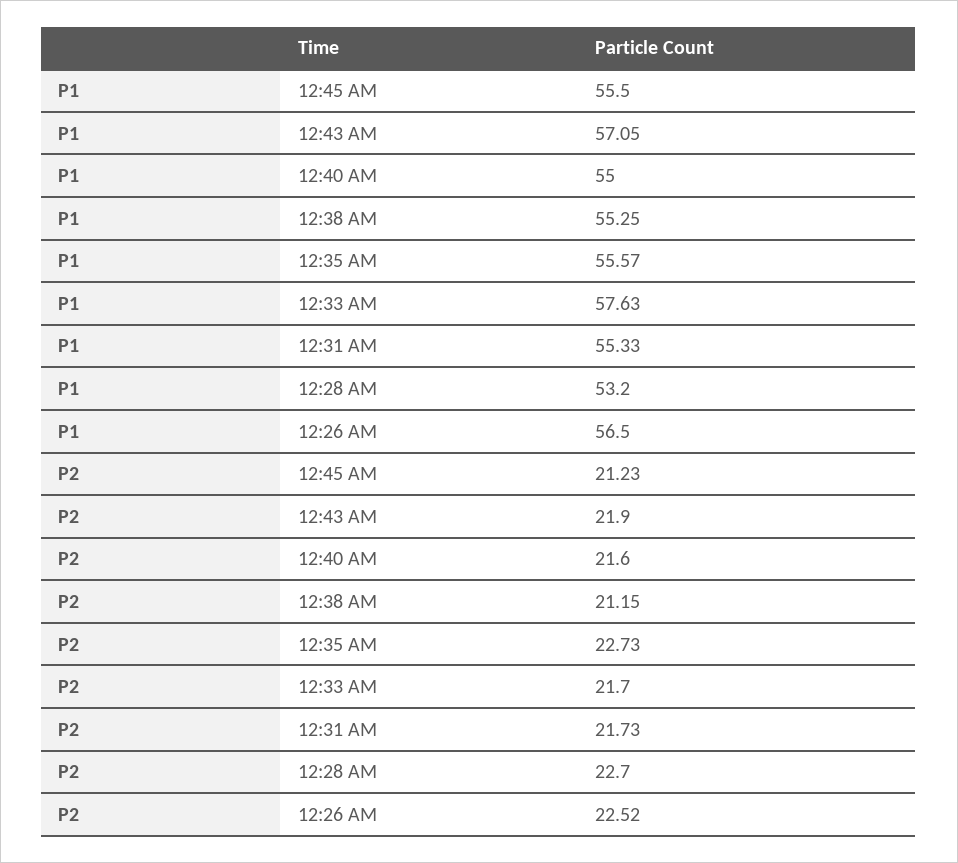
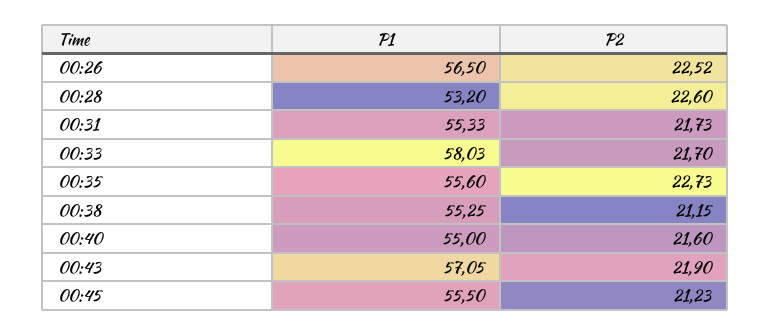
  {
    "P1": {
      "12:45 AM": 55.5,
      "12:43 AM": 57.05,
      "12:40 AM": 55,
      "12:38 AM": 55.25,
-     "12:35 AM": 55.57,
+     "12:35 AM": 55.6,
-     "12:33 AM": 57.63,
+     "12:33 AM": 58.03,
      "12:31 AM": 55.33,
      "12:28 AM": 53.2,
      "12:26 AM": 56.5
    },
    "P2": {
      "12:45 AM": 21.23,
      "12:43 AM": 21.9,
      "12:40 AM": 21.6,
      "12:38 AM": 21.15,
      "12:35 AM": 22.73,
      "12:33 AM": 21.7,
      "12:31 AM": 21.73,
-     "12:28 AM": 22.7,
+     "12:28 AM": 22.6,
      "12:26 AM": 22.52
    }
  }

